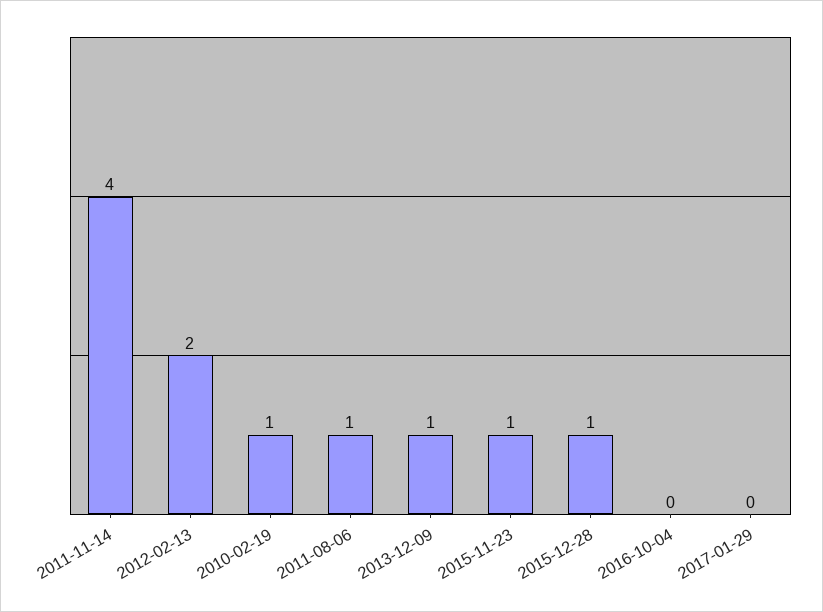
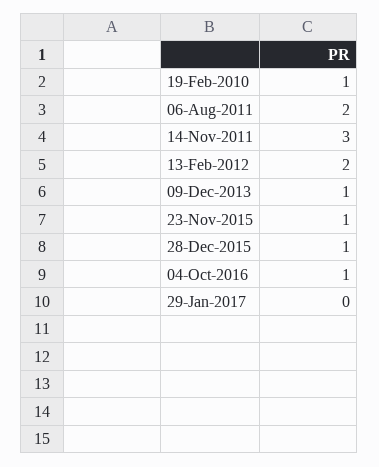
  {
-   "2011-11-14": 4,
+   "2011-11-14": 3,
    "2012-02-13": 2,
    "2010-02-19": 1,
-   "2011-08-06": 1,
+   "2011-08-06": 2,
    "2013-12-09": 1,
    "2015-11-23": 1,
    "2015-12-28": 1,
-   "2016-10-04": 0,
+   "2016-10-04": 1,
    "2017-01-29": 0
  }

